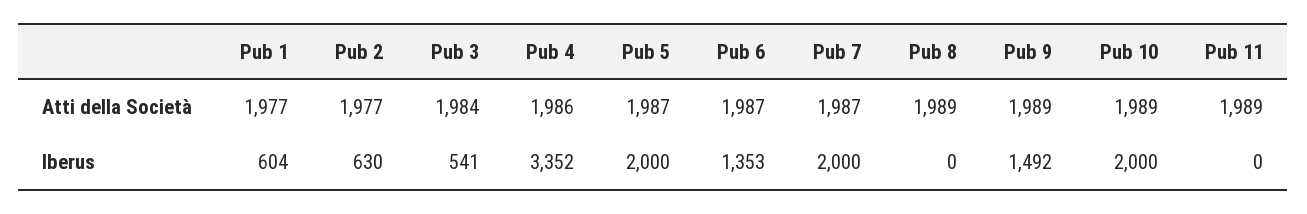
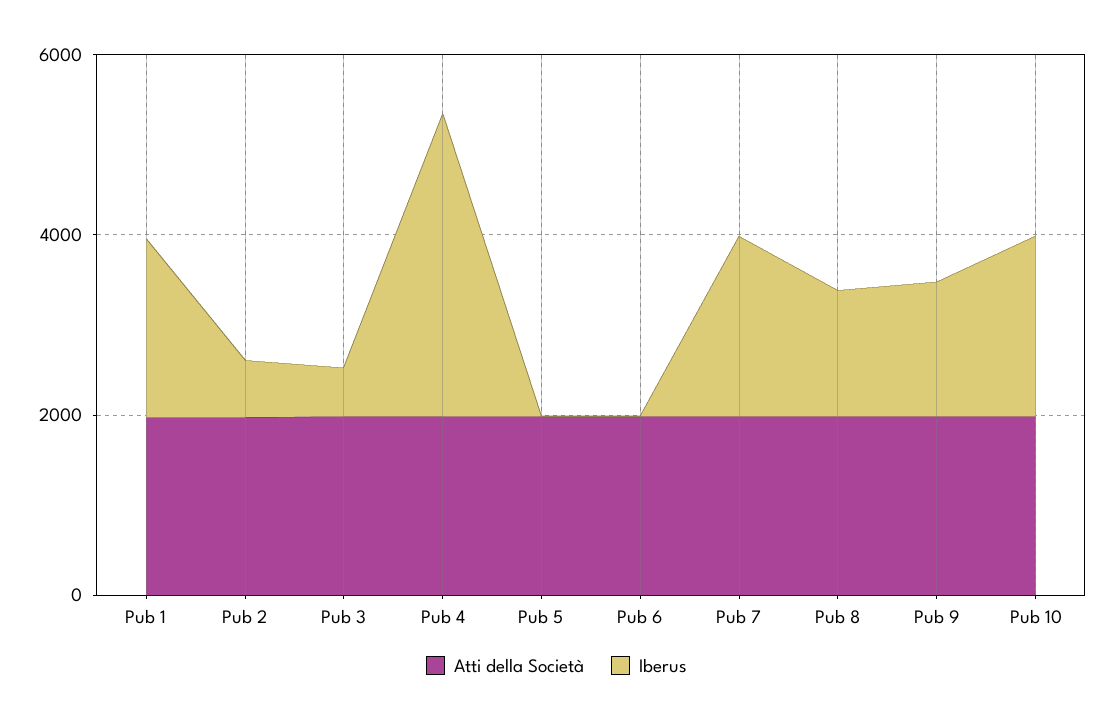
  {
    "Atti della Società": {
      "Pub 1": 1977,
      "Pub 2": 1977,
      "Pub 3": 1984,
      "Pub 4": 1986,
      "Pub 5": 1987,
      "Pub 6": 1987,
      "Pub 7": 1987,
      "Pub 8": 1989,
      "Pub 9": 1989,
-     "Pub 10": 1989,
+     "Pub 10": 1989
-     "Pub 11": 1989
    },
    "Iberus": {
-     "Pub 1": 604,
+     "Pub 1": 2000,
      "Pub 2": 630,
      "Pub 3": 541,
      "Pub 4": 3352,
-     "Pub 5": 2000,
+     "Pub 5": 0,
-     "Pub 6": 1353,
+     "Pub 6": 0,
      "Pub 7": 2000,
-     "Pub 8": 0,
+     "Pub 8": 1500,
      "Pub 9": 1492,
-     "Pub 10": 2000,
+     "Pub 10": 2000
-     "Pub 11": 0
    }
  }

